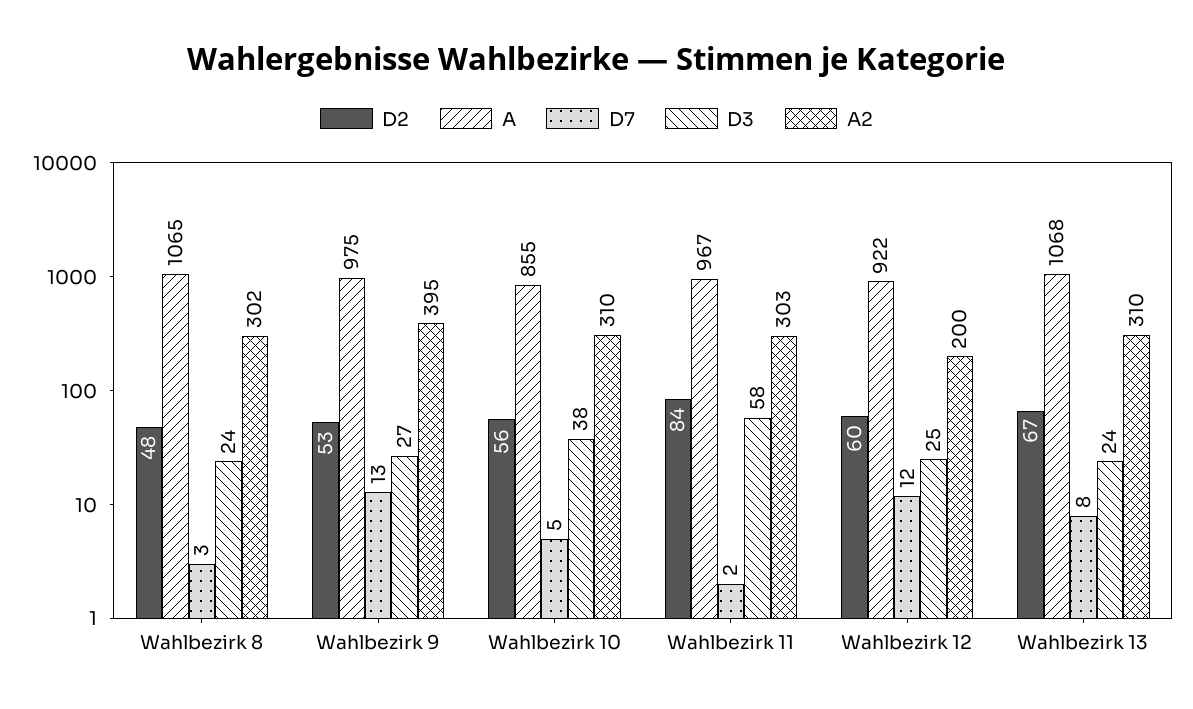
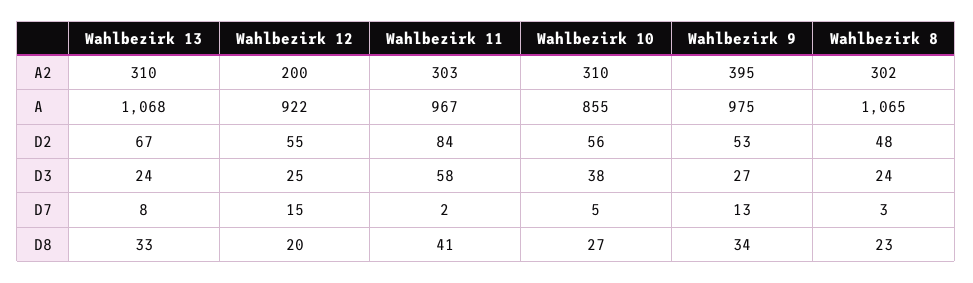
  {
    "D2": {
      "Wahlbezirk 8": 48,
      "Wahlbezirk 9": 53,
      "Wahlbezirk 10": 56,
      "Wahlbezirk 11": 84,
-     "Wahlbezirk 12": 60,
+     "Wahlbezirk 12": 55,
      "Wahlbezirk 13": 67
    },
    "A": {
      "Wahlbezirk 8": 1065,
      "Wahlbezirk 9": 975,
      "Wahlbezirk 10": 855,
      "Wahlbezirk 11": 967,
      "Wahlbezirk 12": 922,
      "Wahlbezirk 13": 1068
    },
    "D7": {
      "Wahlbezirk 8": 3,
      "Wahlbezirk 9": 13,
      "Wahlbezirk 10": 5,
      "Wahlbezirk 11": 2,
-     "Wahlbezirk 12": 12,
+     "Wahlbezirk 12": 15,
      "Wahlbezirk 13": 8
    },
    "D3": {
      "Wahlbezirk 8": 24,
      "Wahlbezirk 9": 27,
      "Wahlbezirk 10": 38,
      "Wahlbezirk 11": 58,
      "Wahlbezirk 12": 25,
      "Wahlbezirk 13": 24
    },
    "A2": {
      "Wahlbezirk 8": 302,
      "Wahlbezirk 9": 395,
      "Wahlbezirk 10": 310,
      "Wahlbezirk 11": 303,
      "Wahlbezirk 12": 200,
      "Wahlbezirk 13": 310
-   }
+   },
+   "D8": {
+     "Wahlbezirk 13": 33,
+     "Wahlbezirk 12": 20,
+     "Wahlbezirk 11": 41,
+     "Wahlbezirk 10": 27,
+     "Wahlbezirk 9": 34,
+     "Wahlbezirk 8": 23
+   }
  }

